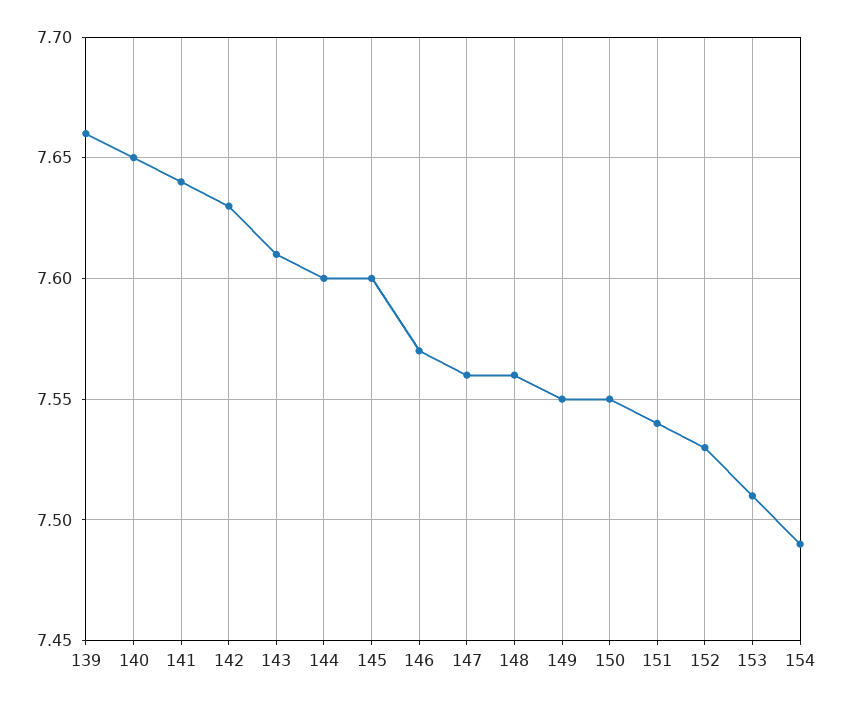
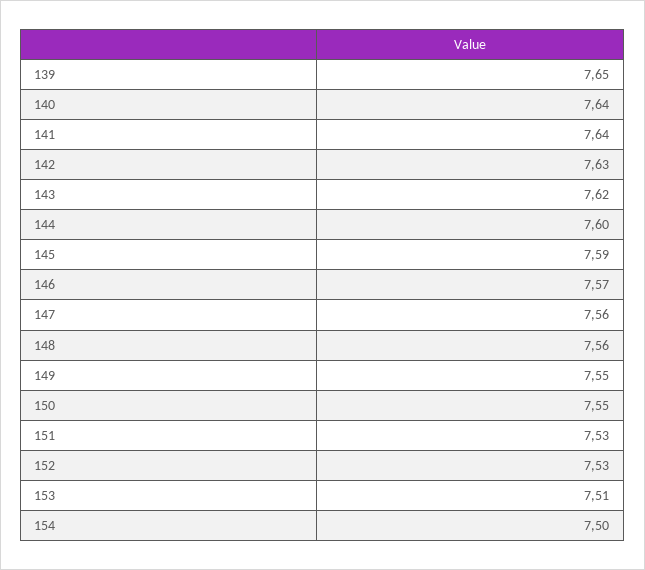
  {
-   "139": 7.66,
+   "139": 7.65,
-   "140": 7.65,
+   "140": 7.64,
    "141": 7.64,
    "142": 7.63,
-   "143": 7.61,
+   "143": 7.62,
    "144": 7.6,
-   "145": 7.6,
+   "145": 7.59,
    "146": 7.57,
    "147": 7.56,
    "148": 7.56,
    "149": 7.55,
    "150": 7.55,
-   "151": 7.54,
+   "151": 7.53,
    "152": 7.53,
    "153": 7.51,
-   "154": 7.49
+   "154": 7.5
  }

